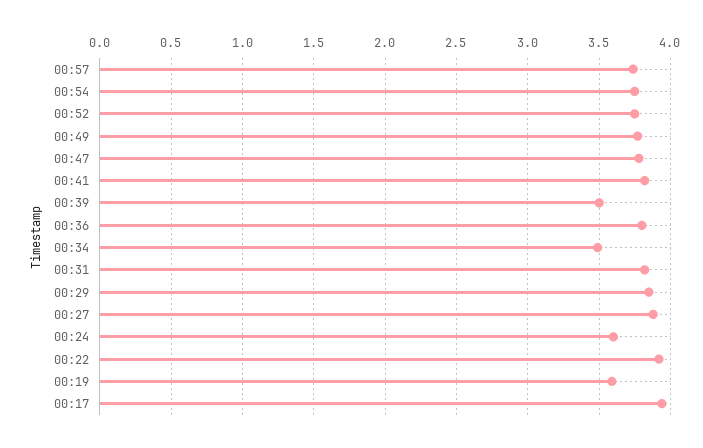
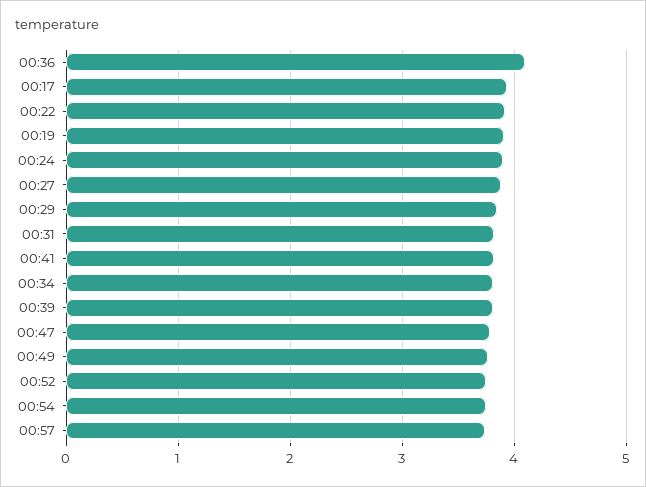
  {
    "00:57": 3.75,
    "00:54": 3.75,
    "00:52": 3.75,
    "00:49": 3.75,
    "00:47": 3.8,
    "00:41": 3.8,
-   "00:39": 3.5,
+   "00:39": 3.8,
-   "00:36": 3.8,
+   "00:36": 4.1,
-   "00:34": 3.5,
+   "00:34": 3.8,
    "00:31": 3.8,
    "00:29": 3.85,
    "00:27": 3.9,
-   "00:24": 3.6,
+   "00:24": 3.9,
    "00:22": 3.9,
-   "00:19": 3.6,
+   "00:19": 3.9,
    "00:17": 3.95
  }

